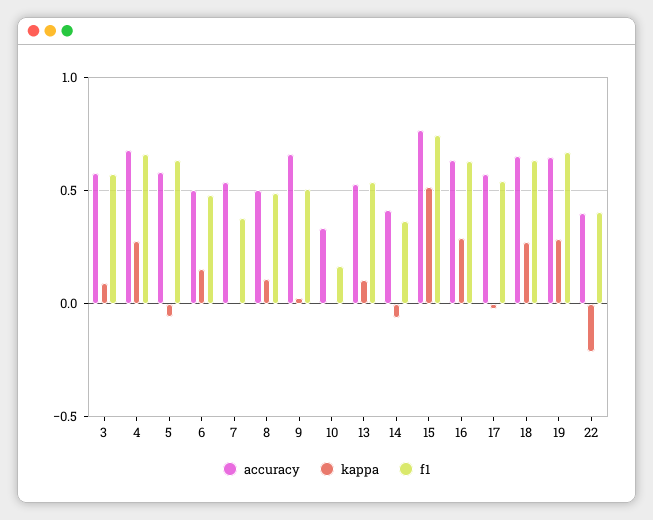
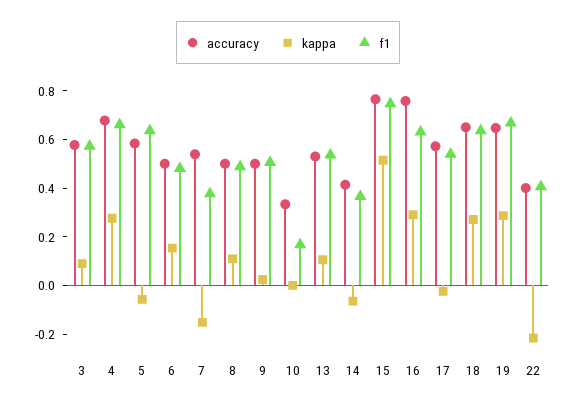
  {
    "accuracy": {
      "3": 0.6,
      "4": 0.7,
      "5": 0.6,
      "6": 0.5,
      "7": 0.55,
      "8": 0.5,
-     "9": 0.65,
+     "9": 0.5,
      "10": 0.35,
      "13": 0.55,
      "14": 0.4,
      "15": 0.75,
-     "16": 0.65,
+     "16": 0.75,
      "17": 0.55,
      "18": 0.65,
      "19": 0.65,
      "22": 0.4
    },
    "kappa": {
      "3": 0.1,
      "4": 0.3,
      "5": -0.05,
      "6": 0.15,
-     "7": 0,
+     "7": -0.15,
      "8": 0.1,
      "9": 0,
      "10": 0,
      "13": 0.1,
      "14": -0.05,
      "15": 0.5,
      "16": 0.3,
      "17": 0,
      "18": 0.25,
      "19": 0.3,
      "22": -0.2
    },
    "f1": {
      "3": 0.55,
      "4": 0.65,
      "5": 0.65,
      "6": 0.5,
      "7": 0.4,
      "8": 0.5,
      "9": 0.5,
      "10": 0.15,
      "13": 0.55,
      "14": 0.35,
      "15": 0.75,
      "16": 0.65,
      "17": 0.55,
      "18": 0.65,
      "19": 0.65,
      "22": 0.4
    }
  }

